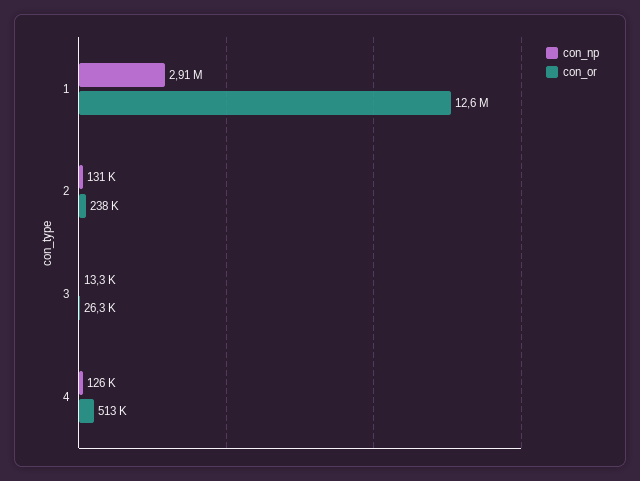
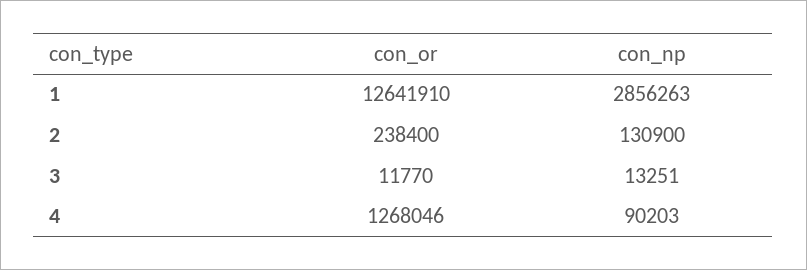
  {
    "con_np": {
-     "1": 2910000,
+     "1": 2856263,
      "2": 130900,
      "3": 13251,
-     "4": 126000
+     "4": 90203
    },
    "con_or": {
      "1": 12641910,
      "2": 238400,
-     "3": 26300,
+     "3": 11770,
-     "4": 513000
+     "4": 1268046
    }
  }

